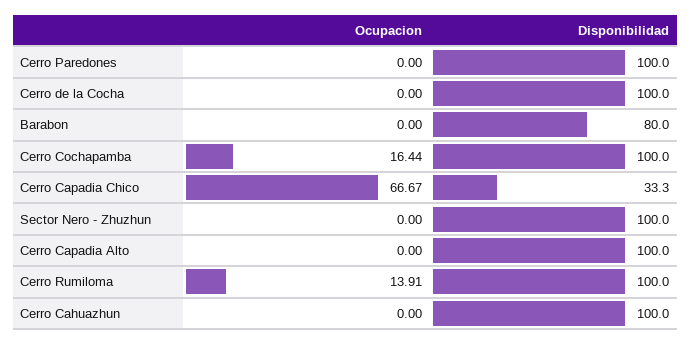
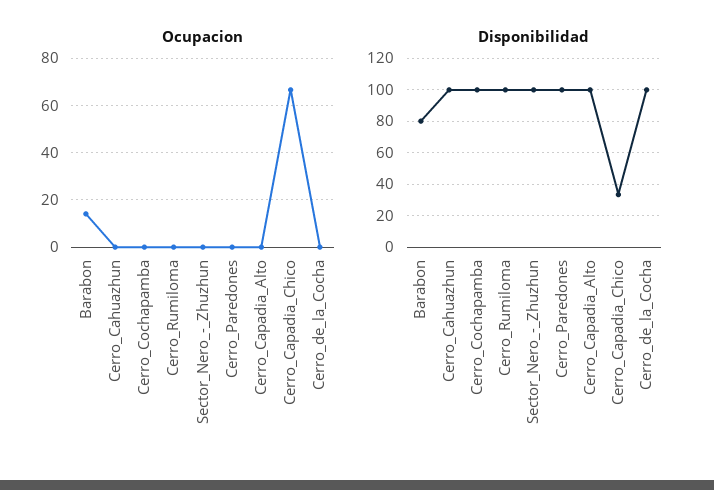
  {
    "Ocupacion": {
      "Cerro Paredones": 0,
      "Cerro de la Cocha": 0,
-     "Barabon": 0,
+     "Barabon": 15,
-     "Cerro Cochapamba": 16.44,
+     "Cerro Cochapamba": 0,
      "Cerro Capadia Chico": 66.67,
      "Sector Nero - Zhuzhun": 0,
      "Cerro Capadia Alto": 0,
-     "Cerro Rumiloma": 13.91,
+     "Cerro Rumiloma": 0,
      "Cerro Cahuazhun": 0
    },
    "Disponibilidad": {
      "Cerro Paredones": 100,
      "Cerro de la Cocha": 100,
      "Barabon": 80,
      "Cerro Cochapamba": 100,
      "Cerro Capadia Chico": 33.3,
      "Sector Nero - Zhuzhun": 100,
      "Cerro Capadia Alto": 100,
      "Cerro Rumiloma": 100,
      "Cerro Cahuazhun": 100
    }
  }

